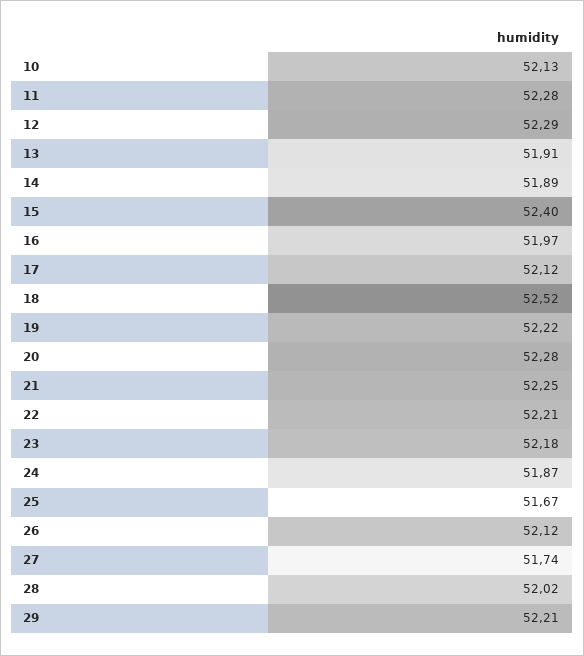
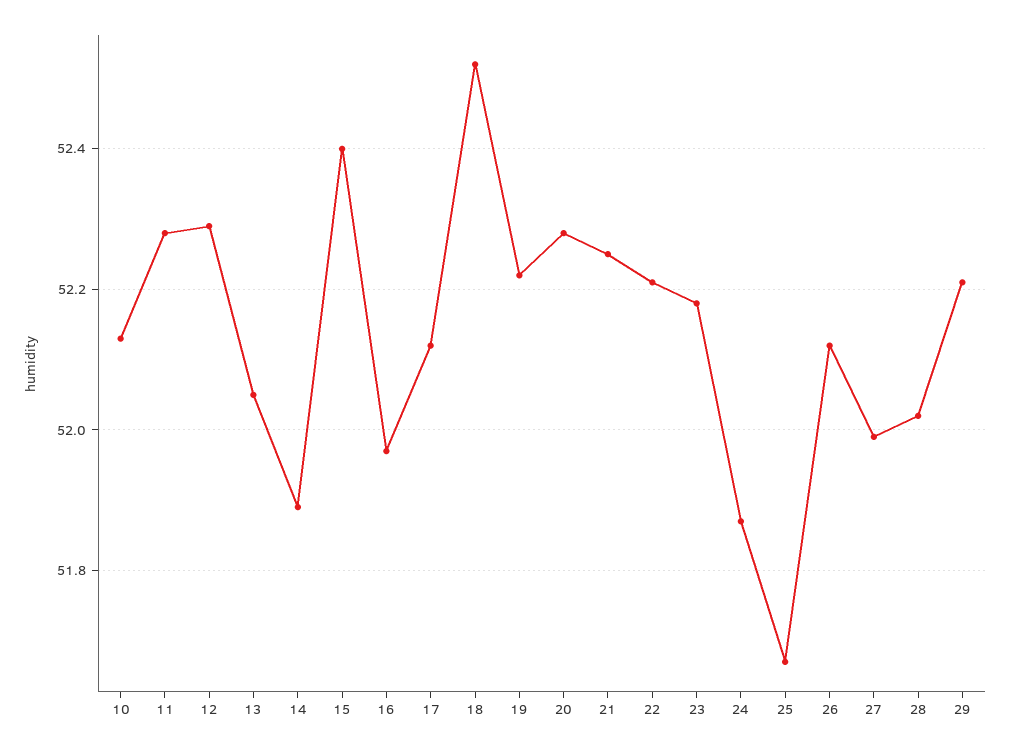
  {
    "10": 52.13,
    "11": 52.28,
    "12": 52.29,
-   "13": 51.91,
+   "13": 52.05,
    "14": 51.89,
    "15": 52.4,
    "16": 51.97,
    "17": 52.12,
    "18": 52.52,
    "19": 52.22,
    "20": 52.28,
    "21": 52.25,
    "22": 52.21,
    "23": 52.18,
    "24": 51.87,
    "25": 51.67,
    "26": 52.12,
-   "27": 51.74,
+   "27": 52,
    "28": 52.02,
    "29": 52.21
  }

